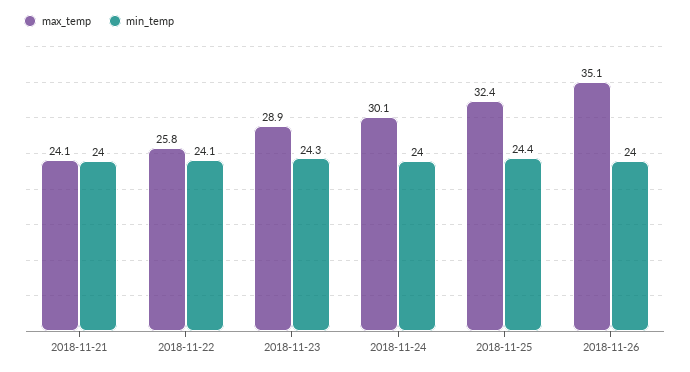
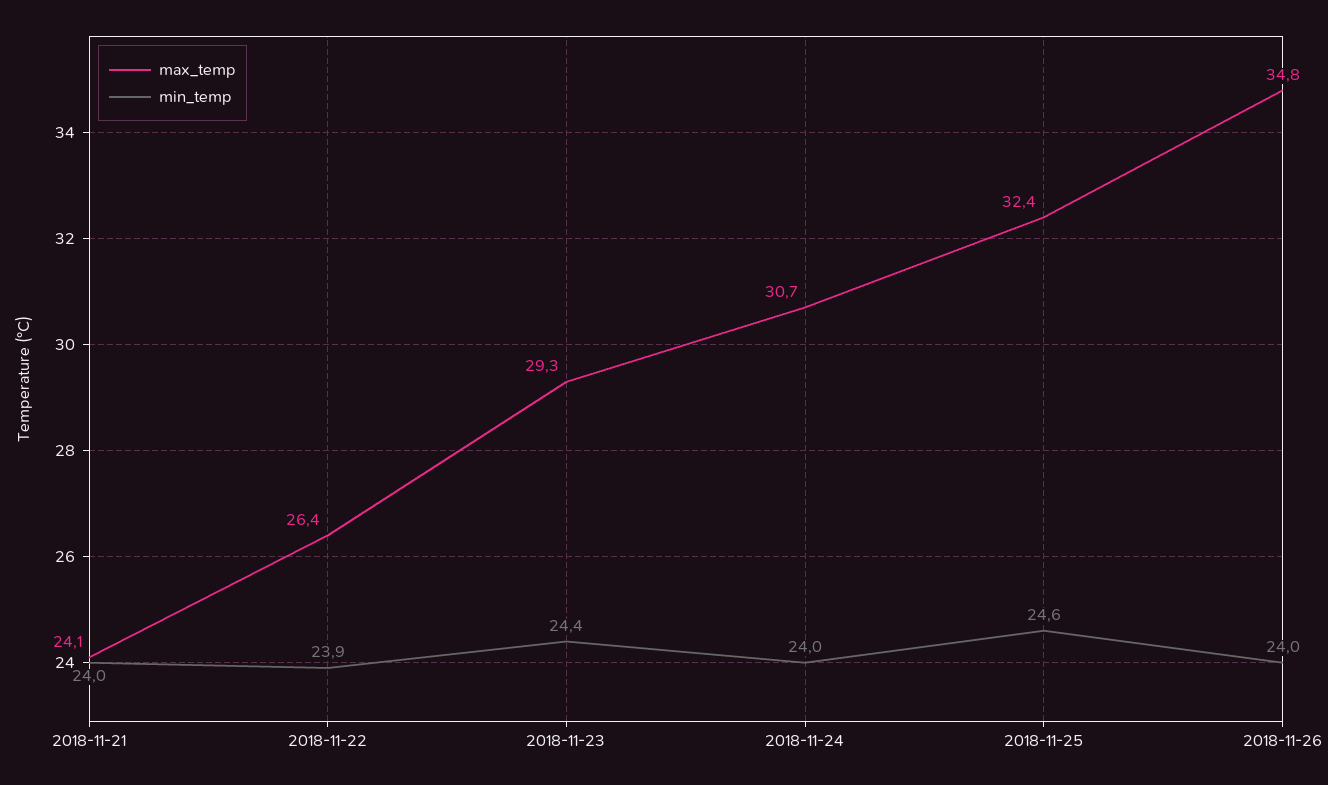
  {
    "max_temp": {
      "2018-11-21": 24.1,
-     "2018-11-22": 25.8,
+     "2018-11-22": 26.4,
-     "2018-11-23": 28.9,
+     "2018-11-23": 29.3,
-     "2018-11-24": 30.1,
+     "2018-11-24": 30.7,
      "2018-11-25": 32.4,
-     "2018-11-26": 35.1
+     "2018-11-26": 34.8
    },
    "min_temp": {
      "2018-11-21": 24,
-     "2018-11-22": 24.1,
+     "2018-11-22": 23.9,
-     "2018-11-23": 24.3,
+     "2018-11-23": 24.4,
      "2018-11-24": 24,
-     "2018-11-25": 24.4,
+     "2018-11-25": 24.6,
      "2018-11-26": 24
    }
  }

